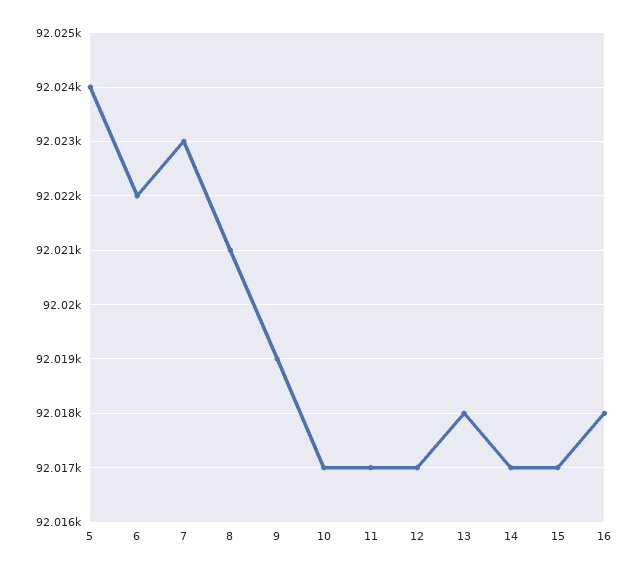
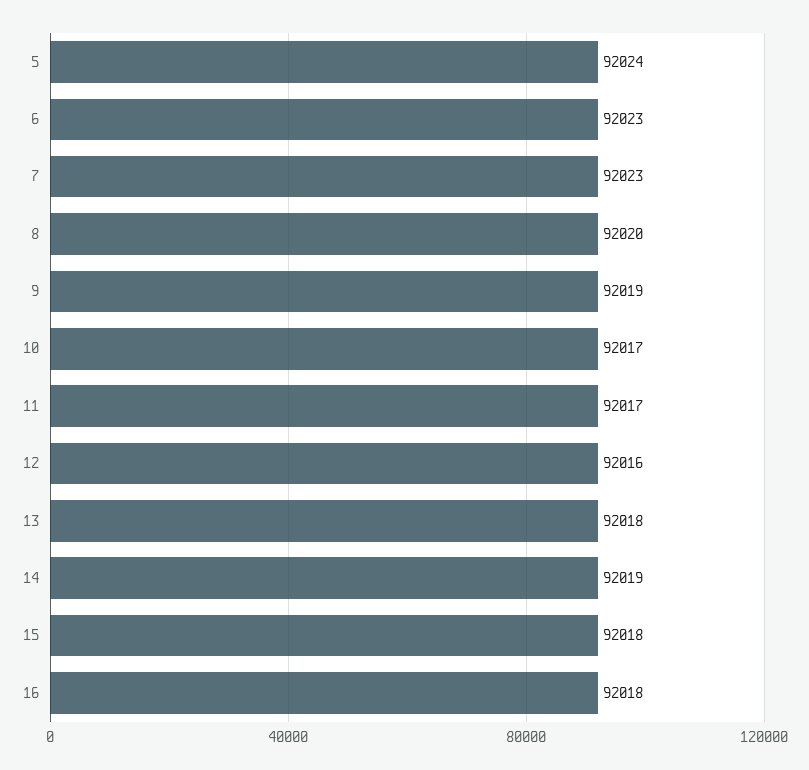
  {
    "5": 92024,
-   "6": 92022,
+   "6": 92023,
    "7": 92023,
-   "8": 92021,
+   "8": 92020,
    "9": 92019,
    "10": 92017,
    "11": 92017,
-   "12": 92017,
+   "12": 92016,
    "13": 92018,
-   "14": 92017,
+   "14": 92019,
-   "15": 92017,
+   "15": 92018,
    "16": 92018
  }

